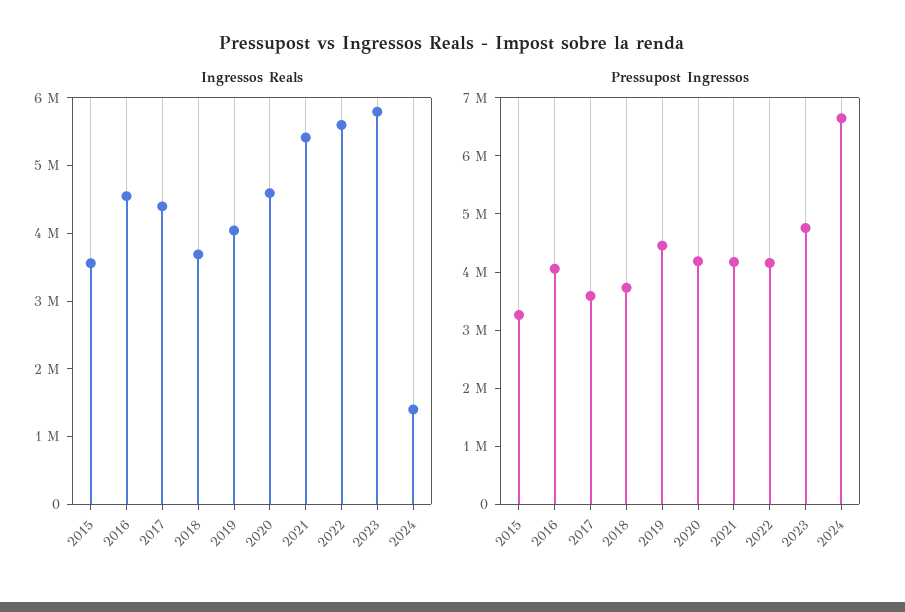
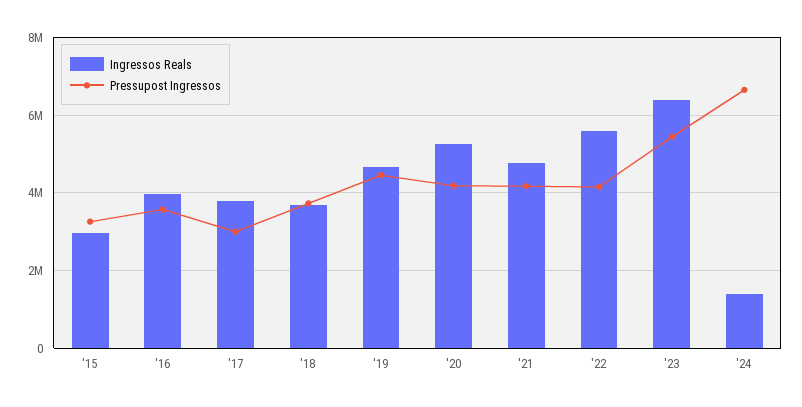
  {
    "Ingressos Reals": {
-     "2015": 3600000,
+     "2015": 3000000,
-     "2016": 4600000,
+     "2016": 4000000,
-     "2017": 4400000,
+     "2017": 3800000,
      "2018": 3600000,
-     "2019": 4000000,
+     "2019": 4600000,
-     "2020": 4600000,
+     "2020": 5200000,
-     "2021": 5400000,
+     "2021": 4800000,
      "2022": 5600000,
-     "2023": 5800000,
+     "2023": 6400000,
      "2024": 1400000
    },
    "Pressupost Ingressos": {
      "2015": 3200000,
-     "2016": 4000000,
+     "2016": 3600000,
-     "2017": 3600000,
+     "2017": 3000000,
      "2018": 3800000,
      "2019": 4400000,
      "2020": 4200000,
      "2021": 4200000,
      "2022": 4200000,
-     "2023": 4800000,
+     "2023": 5400000,
      "2024": 6600000
    }
  }

